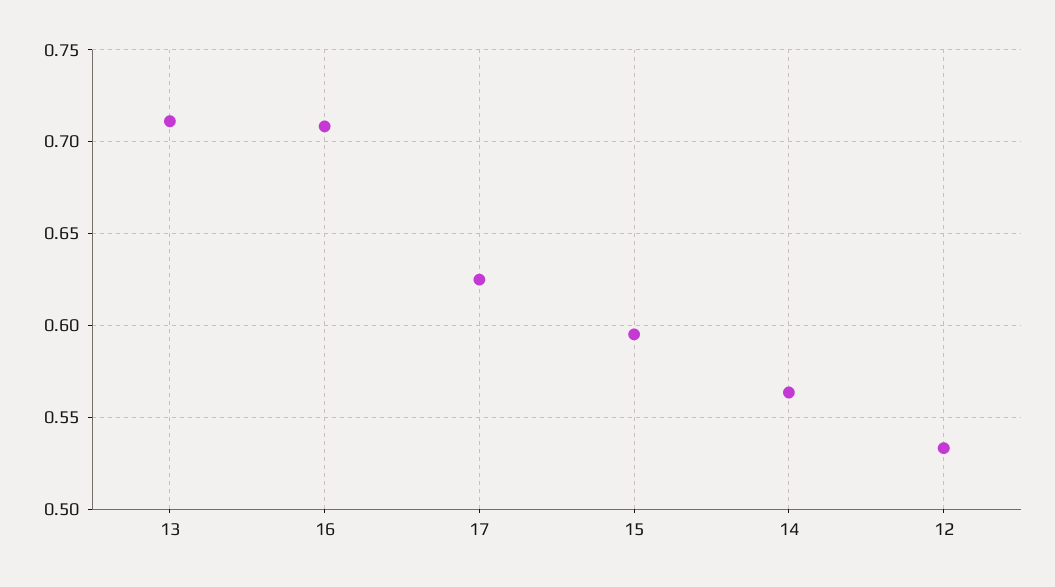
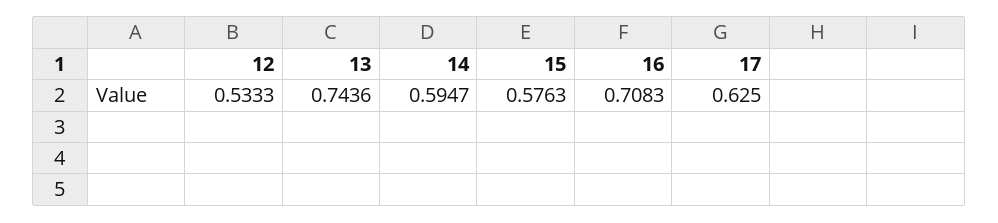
  {
-   "13": 0.71,
+   "13": 0.7436,
    "16": 0.7083,
    "17": 0.625,
-   "15": 0.595,
+   "15": 0.5763,
-   "14": 0.565,
+   "14": 0.5947,
    "12": 0.5333
  }

